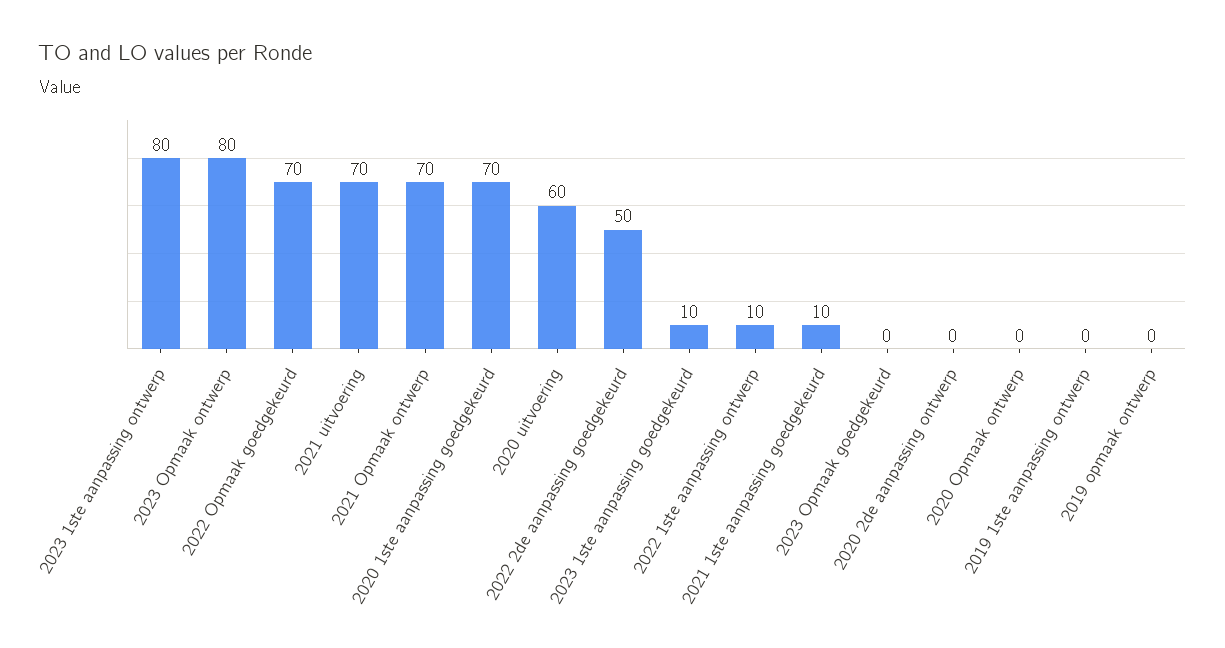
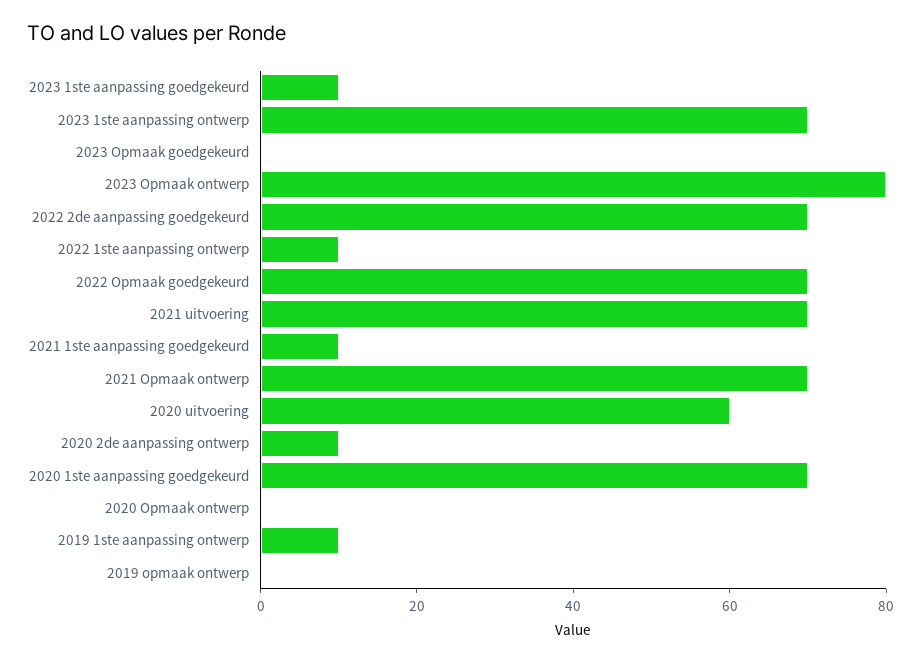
  {
-   "2023 1ste aanpassing ontwerp": 80,
+   "2023 1ste aanpassing ontwerp": 70,
    "2023 Opmaak ontwerp": 80,
    "2022 Opmaak goedgekeurd": 70,
    "2021 uitvoering": 70,
    "2021 Opmaak ontwerp": 70,
    "2020 1ste aanpassing goedgekeurd": 70,
    "2020 uitvoering": 60,
-   "2022 2de aanpassing goedgekeurd": 50,
+   "2022 2de aanpassing goedgekeurd": 70,
    "2023 1ste aanpassing goedgekeurd": 10,
    "2022 1ste aanpassing ontwerp": 10,
    "2021 1ste aanpassing goedgekeurd": 10,
    "2023 Opmaak goedgekeurd": 0,
-   "2020 2de aanpassing ontwerp": 0,
+   "2020 2de aanpassing ontwerp": 10,
    "2020 Opmaak ontwerp": 0,
-   "2019 1ste aanpassing ontwerp": 0,
+   "2019 1ste aanpassing ontwerp": 10,
    "2019 opmaak ontwerp": 0
  }

